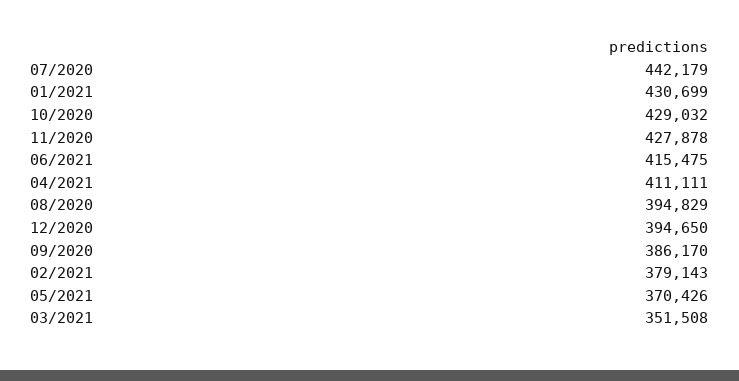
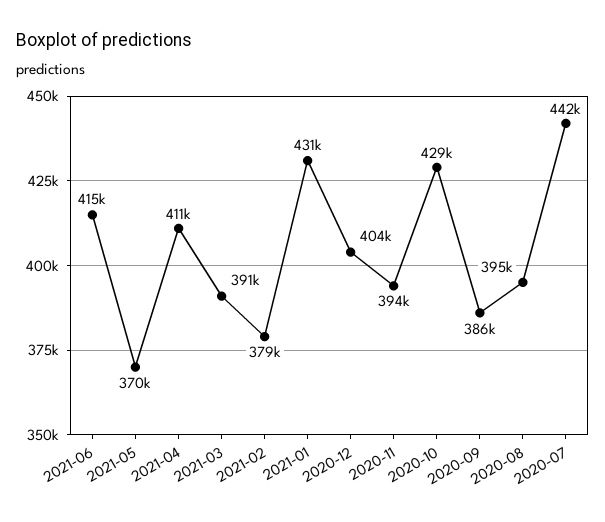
  {
    "07/2020": 442179,
    "01/2021": 430699,
    "10/2020": 429032,
-   "11/2020": 427878,
+   "11/2020": 394000,
    "06/2021": 415475,
    "04/2021": 411111,
    "08/2020": 394829,
-   "12/2020": 394650,
+   "12/2020": 404000,
    "09/2020": 386170,
    "02/2021": 379143,
    "05/2021": 370426,
-   "03/2021": 351508
+   "03/2021": 391000
  }

